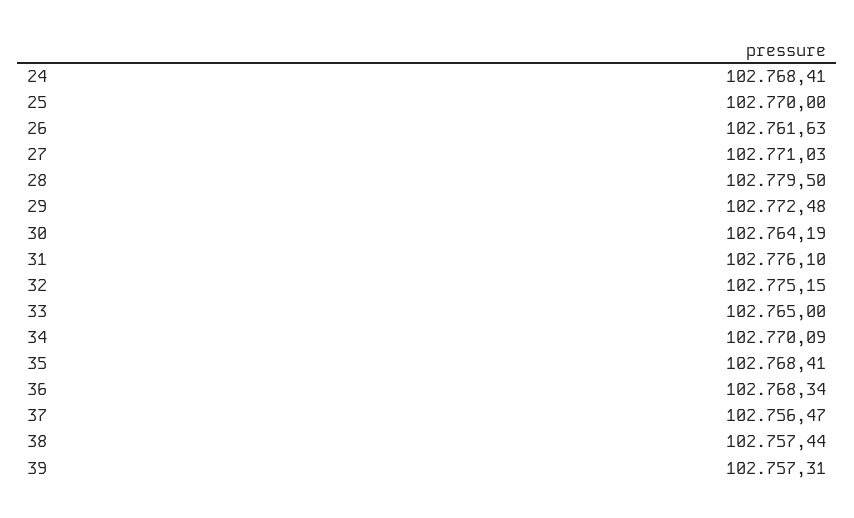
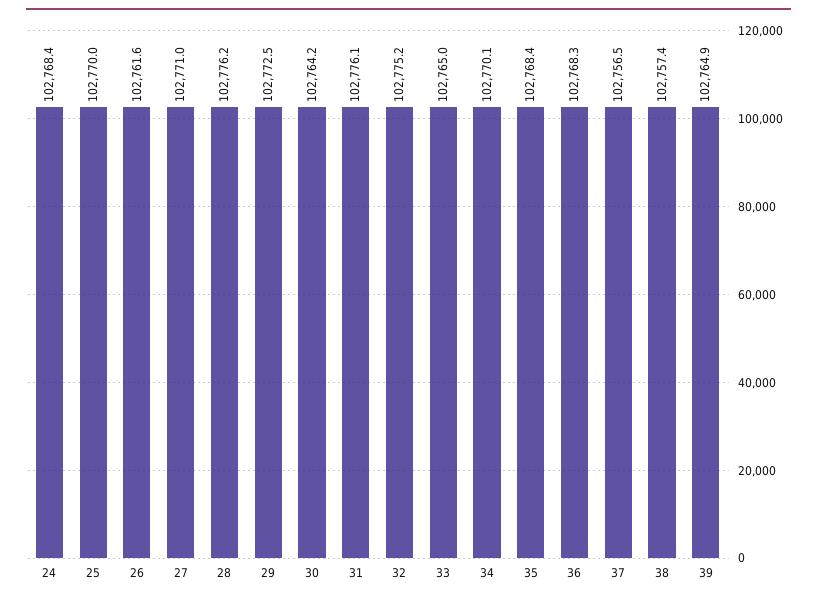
  {
    "24": 102768.41,
    "25": 102770,
    "26": 102761.63,
    "27": 102771.03,
-   "28": 102779.5,
+   "28": 102776.2,
    "29": 102772.48,
    "30": 102764.19,
    "31": 102776.1,
    "32": 102775.15,
    "33": 102765,
    "34": 102770.09,
    "35": 102768.41,
    "36": 102768.34,
    "37": 102756.47,
    "38": 102757.44,
-   "39": 102757.31
+   "39": 102764.9
  }

